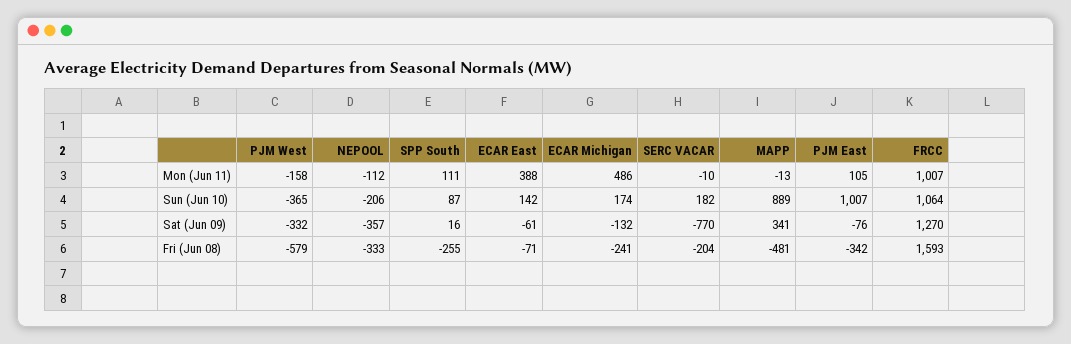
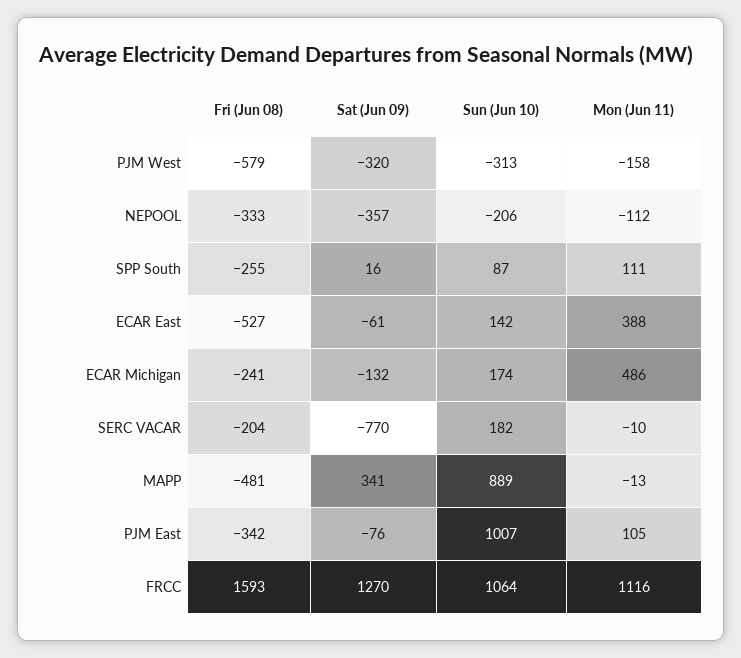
  {
    "PJM West": {
      "Mon (Jun 11)": -158,
-     "Sun (Jun 10)": -365,
+     "Sun (Jun 10)": -313,
-     "Sat (Jun 09)": -332,
+     "Sat (Jun 09)": -320,
      "Fri (Jun 08)": -579
    },
    "NEPOOL": {
      "Mon (Jun 11)": -112,
      "Sun (Jun 10)": -206,
      "Sat (Jun 09)": -357,
      "Fri (Jun 08)": -333
    },
    "SPP South": {
      "Mon (Jun 11)": 111,
      "Sun (Jun 10)": 87,
      "Sat (Jun 09)": 16,
      "Fri (Jun 08)": -255
    },
    "ECAR East": {
      "Mon (Jun 11)": 388,
      "Sun (Jun 10)": 142,
      "Sat (Jun 09)": -61,
-     "Fri (Jun 08)": -71
+     "Fri (Jun 08)": -527
    },
    "ECAR Michigan": {
      "Mon (Jun 11)": 486,
      "Sun (Jun 10)": 174,
      "Sat (Jun 09)": -132,
      "Fri (Jun 08)": -241
    },
    "SERC VACAR": {
      "Mon (Jun 11)": -10,
      "Sun (Jun 10)": 182,
      "Sat (Jun 09)": -770,
      "Fri (Jun 08)": -204
    },
    "MAPP": {
      "Mon (Jun 11)": -13,
      "Sun (Jun 10)": 889,
      "Sat (Jun 09)": 341,
      "Fri (Jun 08)": -481
    },
    "PJM East": {
      "Mon (Jun 11)": 105,
      "Sun (Jun 10)": 1007,
      "Sat (Jun 09)": -76,
      "Fri (Jun 08)": -342
    },
    "FRCC": {
-     "Mon (Jun 11)": 1007,
+     "Mon (Jun 11)": 1116,
      "Sun (Jun 10)": 1064,
      "Sat (Jun 09)": 1270,
      "Fri (Jun 08)": 1593
    }
  }

